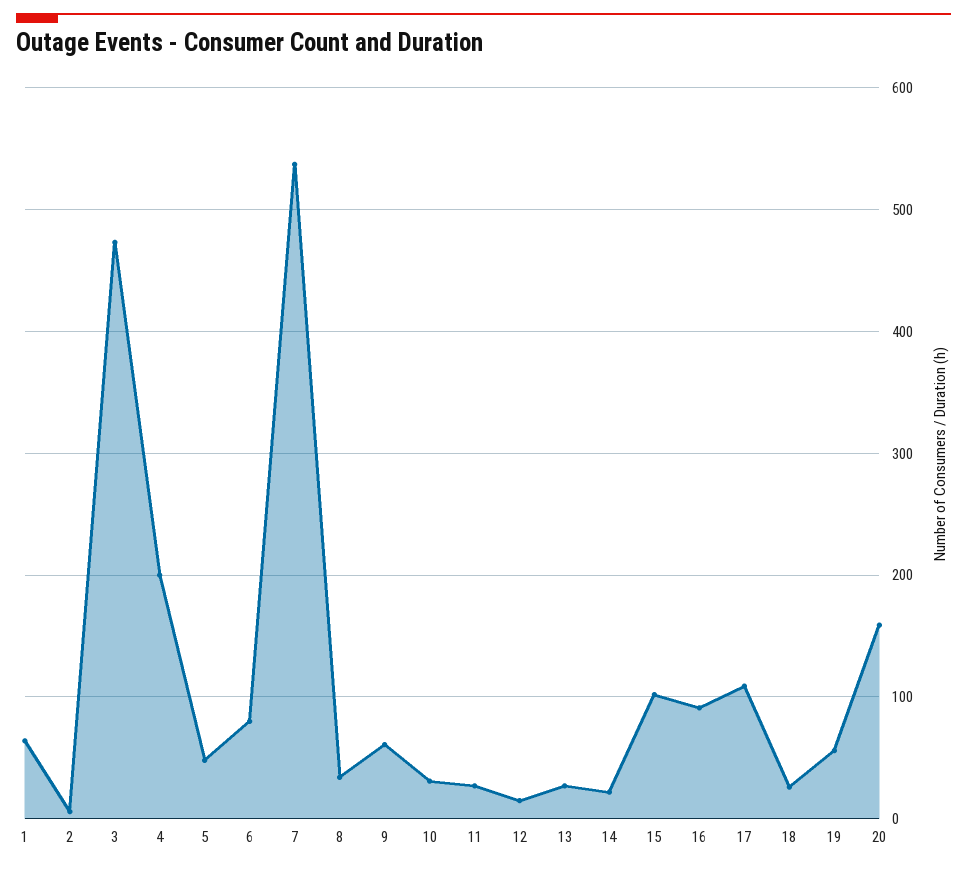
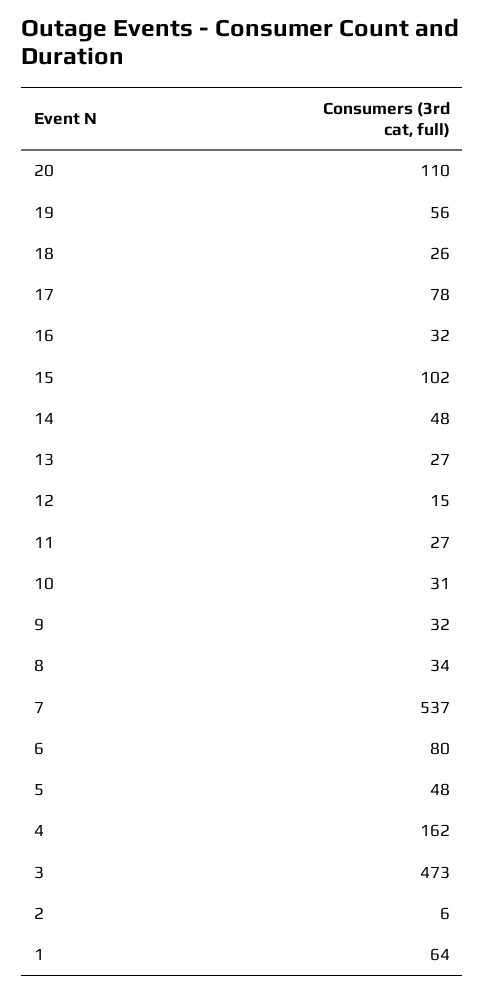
  {
    "1": 64,
    "2": 6,
    "3": 473,
-   "4": 200,
+   "4": 162,
    "5": 48,
    "6": 80,
    "7": 537,
    "8": 34,
-   "9": 60,
+   "9": 32,
    "10": 31,
    "11": 27,
    "12": 15,
    "13": 27,
-   "14": 20,
+   "14": 48,
    "15": 102,
-   "16": 90,
+   "16": 32,
-   "17": 110,
+   "17": 78,
    "18": 26,
    "19": 56,
-   "20": 160
+   "20": 110
  }

